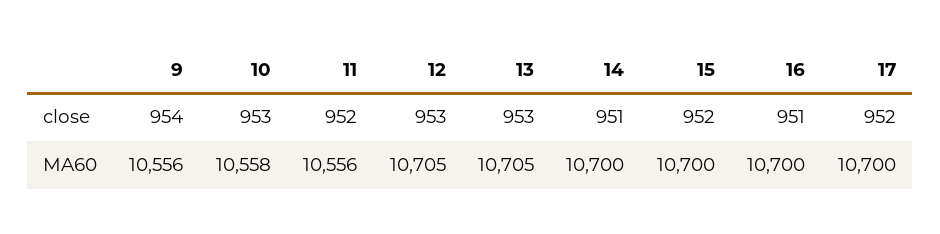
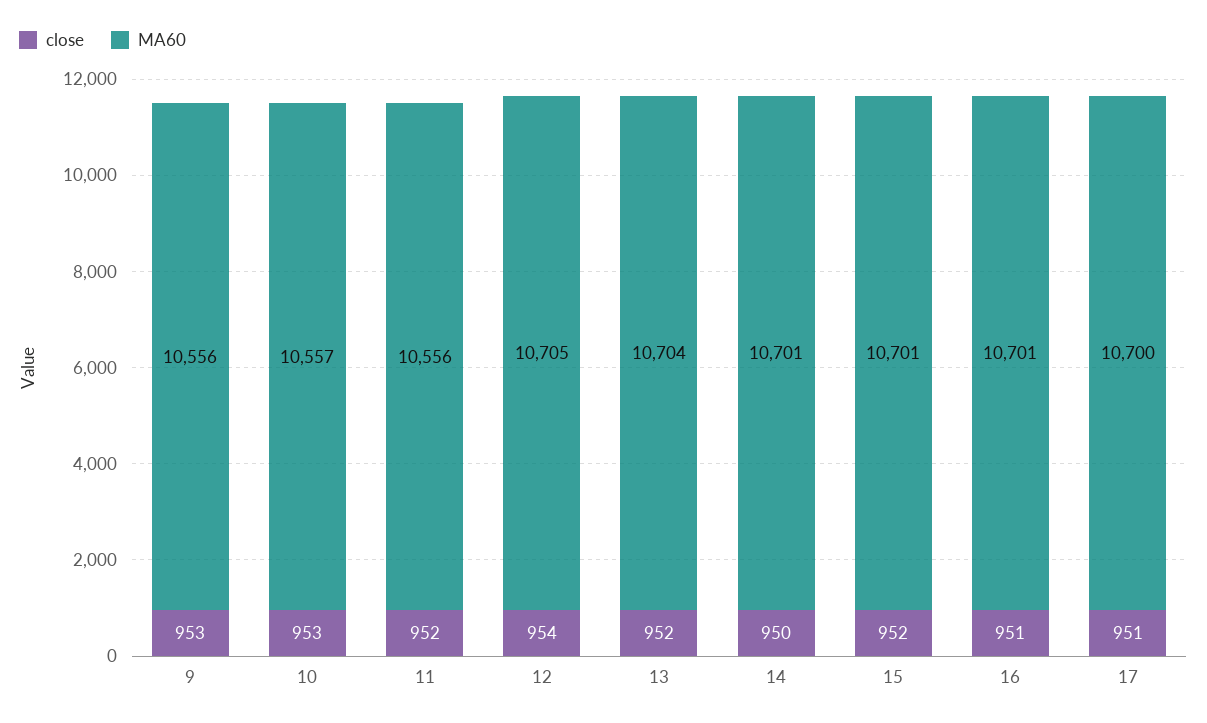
  {
    "close": {
-     "9": 954,
+     "9": 953,
      "10": 953,
      "11": 952,
-     "12": 953,
+     "12": 954,
-     "13": 953,
+     "13": 952,
-     "14": 951,
+     "14": 950,
      "15": 952,
      "16": 951,
-     "17": 952
+     "17": 951
    },
    "MA60": {
      "9": 10556,
-     "10": 10558,
+     "10": 10557,
      "11": 10556,
      "12": 10705,
-     "13": 10705,
+     "13": 10704,
-     "14": 10700,
+     "14": 10701,
-     "15": 10700,
+     "15": 10701,
-     "16": 10700,
+     "16": 10701,
      "17": 10700
    }
  }

